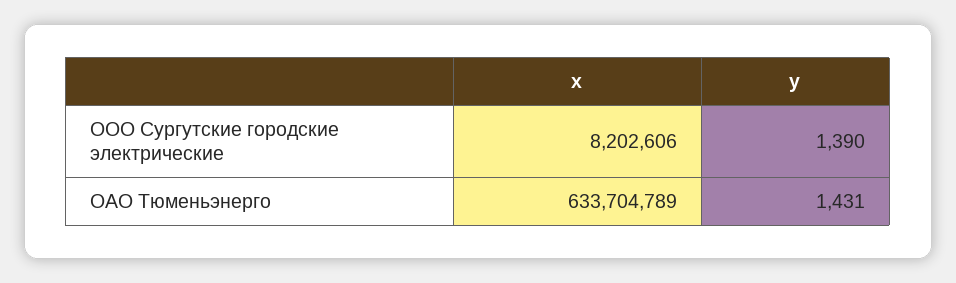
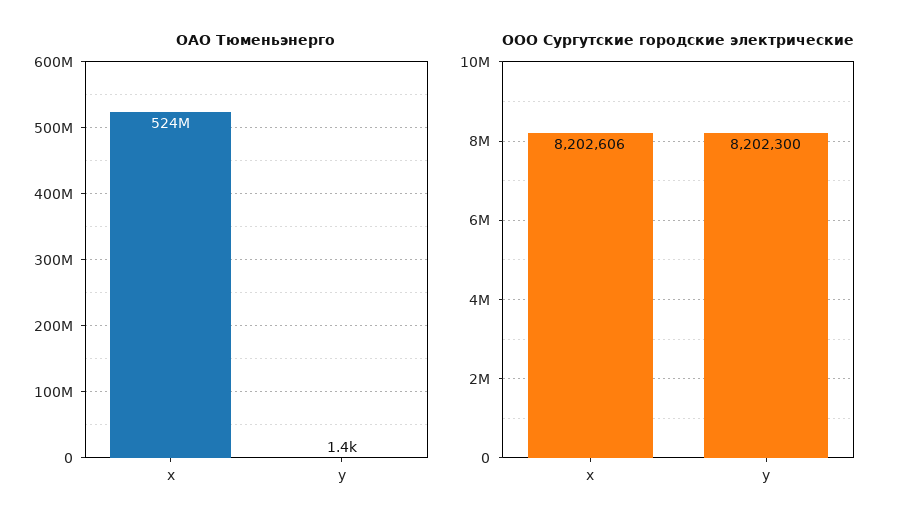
  {
    "ООО Сургутские городские электрические": {
      "x": 8202606,
-     "y": 1390
+     "y": 8202300
    },
    "ОАО Тюменьэнерго": {
-     "x": 633704789,
+     "x": 524000000,
      "y": 1431
    }
  }

